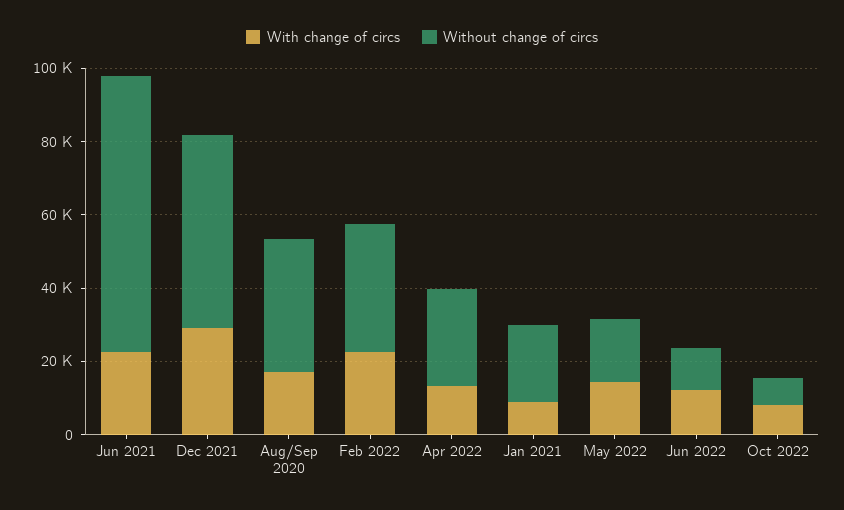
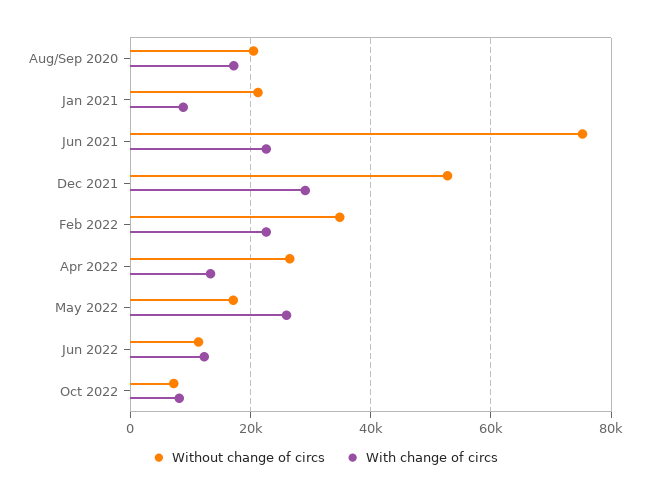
  {
    "With change of circs": {
      "Jun 2021": 22000,
      "Dec 2021": 30000,
      "Aug/Sep 2020": 18000,
      "Feb 2022": 22000,
      "Apr 2022": 14000,
      "Jan 2021": 8000,
-     "May 2022": 15000,
+     "May 2022": 26000,
      "Jun 2022": 12000,
      "Oct 2022": 8000
    },
    "Without change of circs": {
      "Jun 2021": 76000,
      "Dec 2021": 52000,
-     "Aug/Sep 2020": 35000,
+     "Aug/Sep 2020": 20000,
      "Feb 2022": 34000,
      "Apr 2022": 26000,
      "Jan 2021": 22000,
      "May 2022": 18000,
      "Jun 2022": 12000,
      "Oct 2022": 8000
    }
  }

